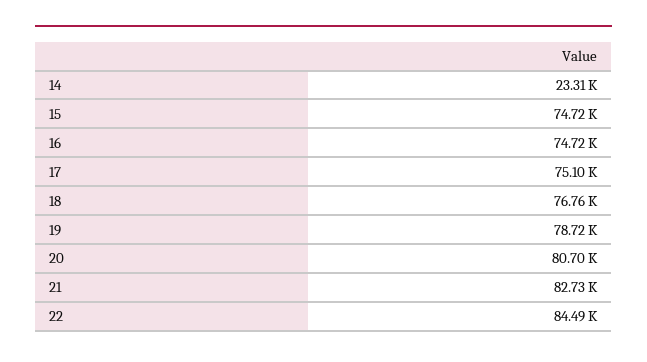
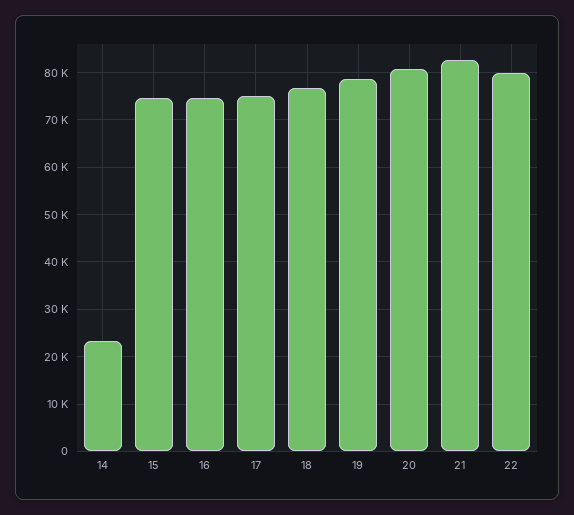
  {
    "14": 23310,
    "15": 74720,
    "16": 74720,
    "17": 75100,
    "18": 76760,
    "19": 78720,
    "20": 80700,
    "21": 82730,
-   "22": 84490
+   "22": 80000
  }

